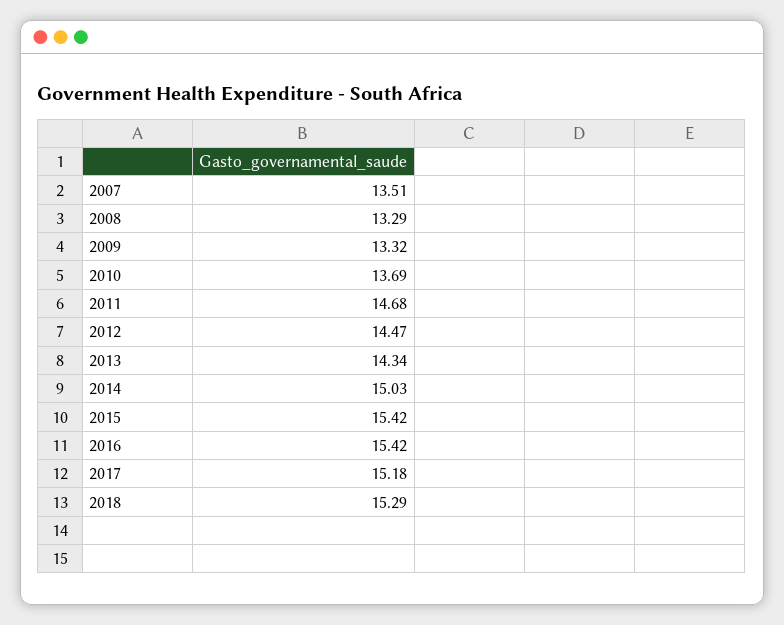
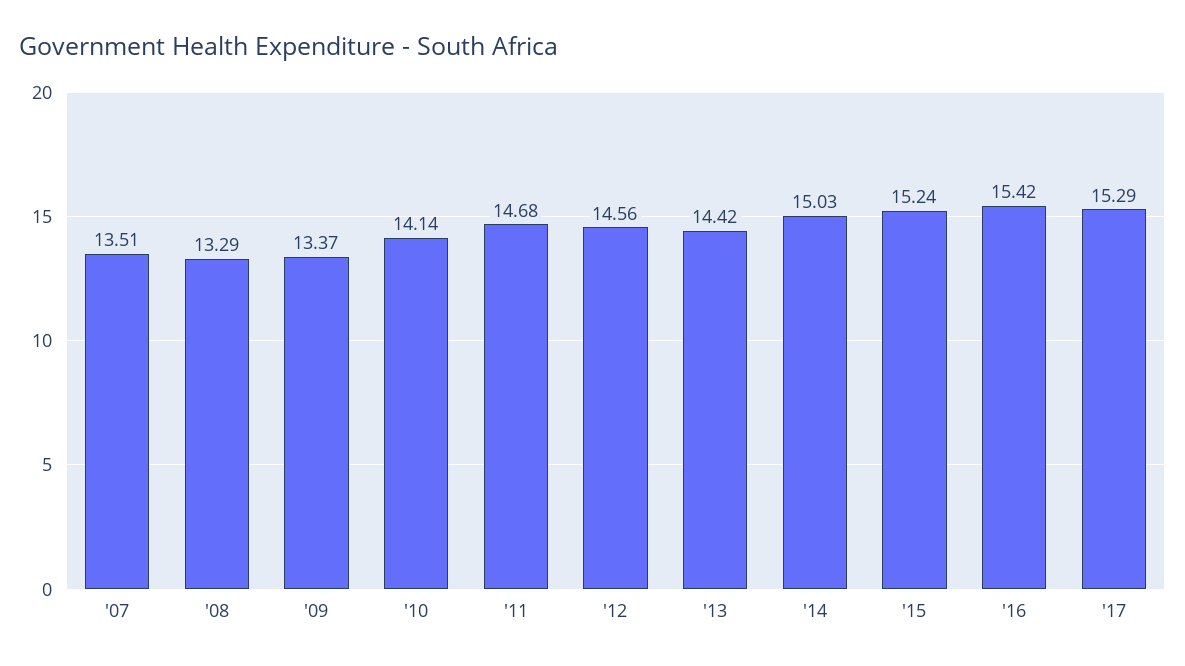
  {
    "2007": 13.51,
    "2008": 13.29,
-   "2009": 13.32,
+   "2009": 13.37,
-   "2010": 13.69,
+   "2010": 14.14,
    "2011": 14.68,
-   "2012": 14.47,
+   "2012": 14.56,
-   "2013": 14.34,
+   "2013": 14.42,
    "2014": 15.03,
-   "2015": 15.42,
+   "2015": 15.24,
    "2016": 15.42,
-   "2017": 15.18,
+   "2017": 15.29
-   "2018": 15.29
  }

